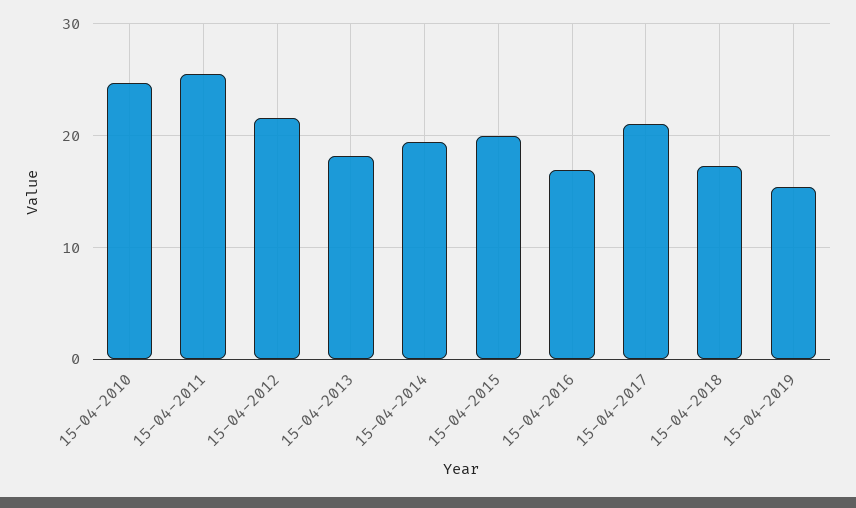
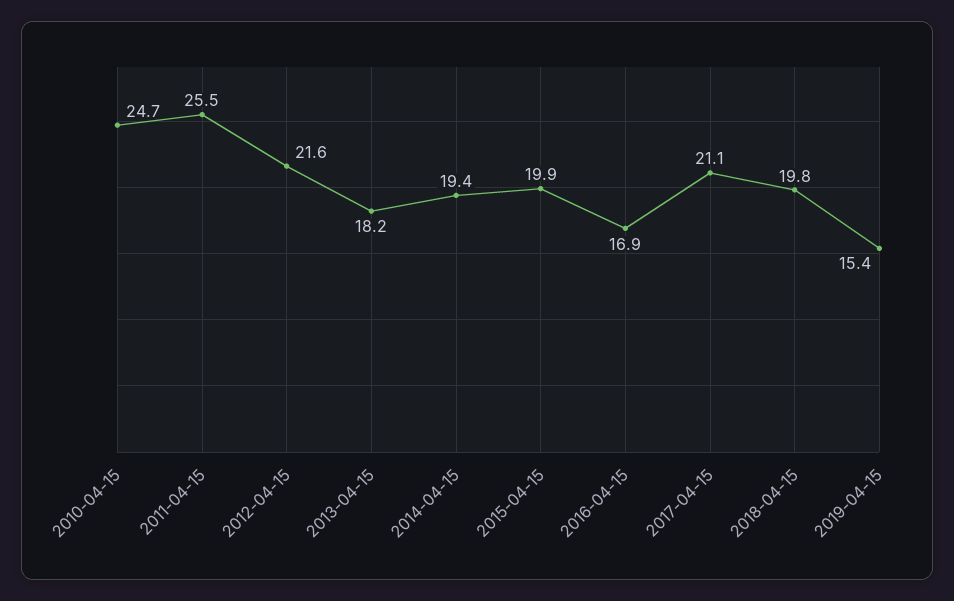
  {
    "15-04-2010": 24.7,
    "15-04-2011": 25.5,
    "15-04-2012": 21.6,
    "15-04-2013": 18.2,
    "15-04-2014": 19.4,
    "15-04-2015": 19.9,
    "15-04-2016": 16.9,
    "15-04-2017": 21.1,
-   "15-04-2018": 17,
+   "15-04-2018": 19.8,
    "15-04-2019": 15.4
  }

